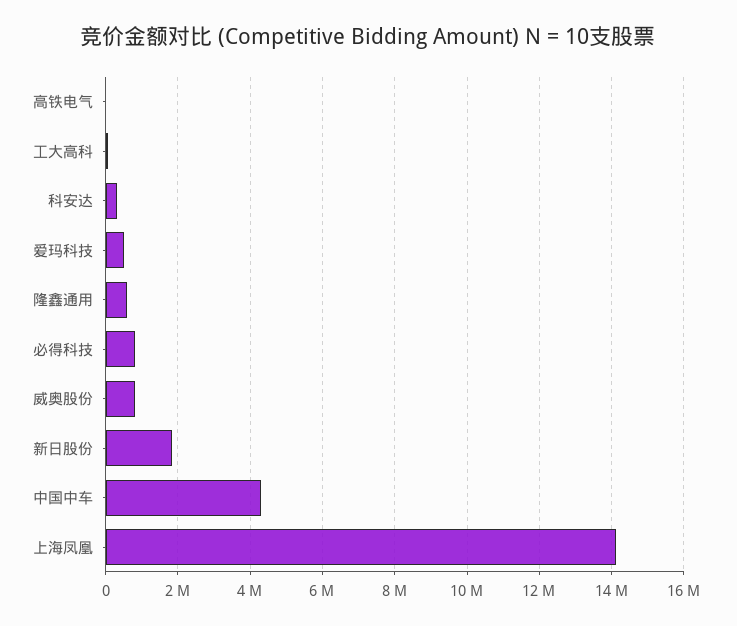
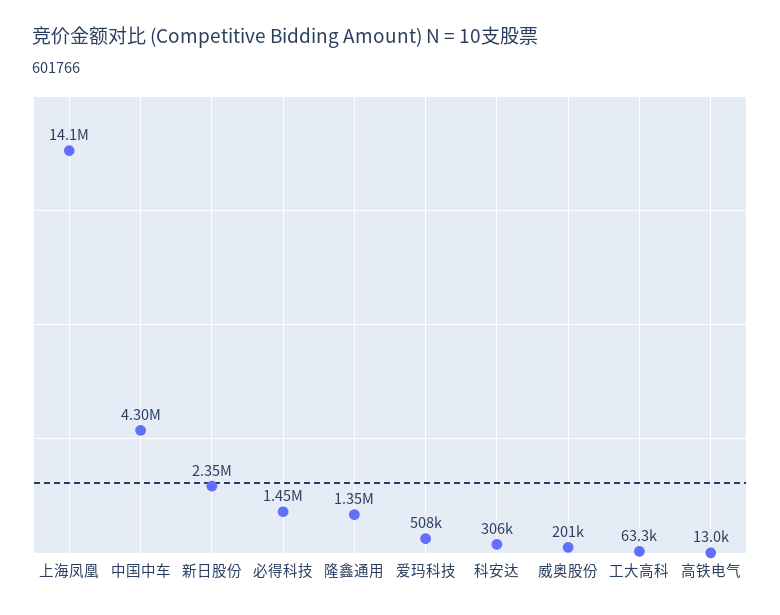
  {
    "高铁电气": 13000,
    "工大高科": 63300,
    "科安达": 306000,
    "爱玛科技": 508000,
-   "隆鑫通用": 600000,
+   "隆鑫通用": 1350000,
-   "必得科技": 800000,
+   "必得科技": 1450000,
-   "威奥股份": 800000,
+   "威奥股份": 201000,
-   "新日股份": 1800000,
+   "新日股份": 2350000,
    "中国中车": 4300000,
    "上海凤凰": 14100000
  }

